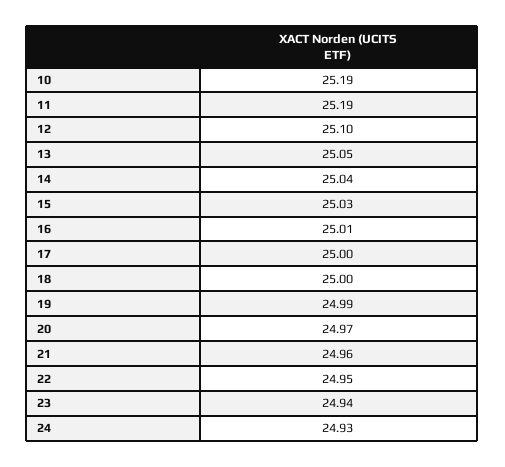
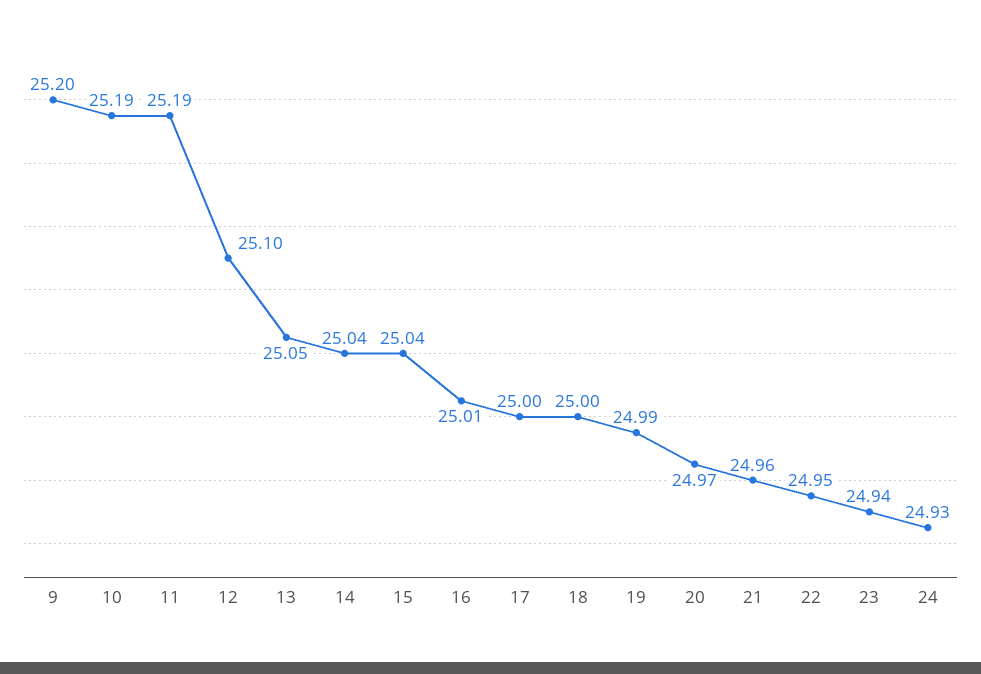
  {
    "10": 25.19,
    "11": 25.19,
    "12": 25.1,
    "13": 25.05,
    "14": 25.04,
-   "15": 25.03,
+   "15": 25.04,
    "16": 25.01,
    "17": 25,
    "18": 25,
    "19": 24.99,
    "20": 24.97,
    "21": 24.96,
    "22": 24.95,
    "23": 24.94,
-   "24": 24.93
+   "24": 24.93,
+   "9": 25.2
  }

